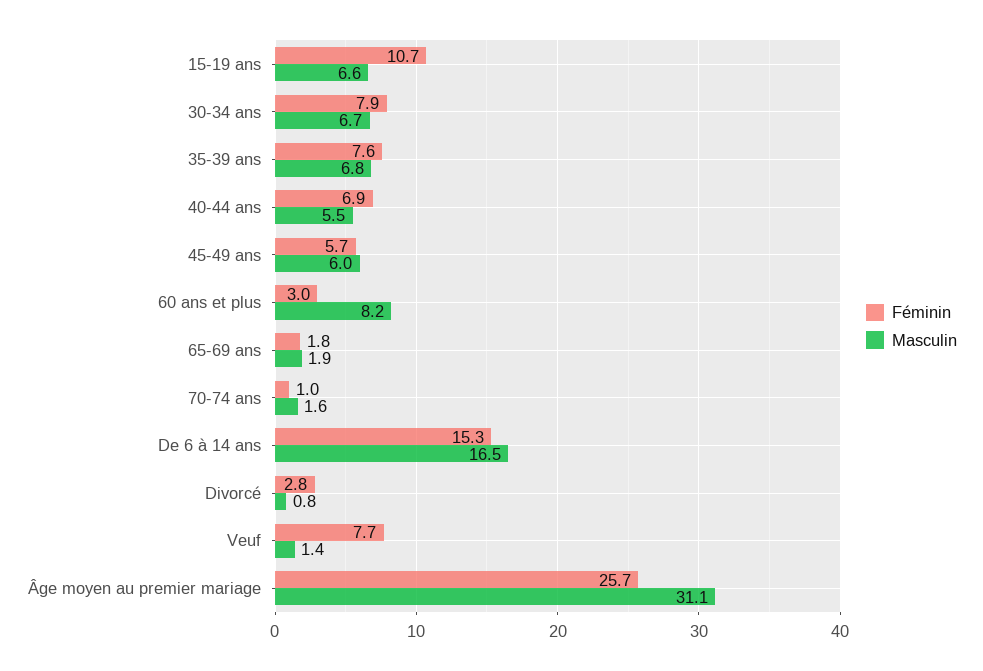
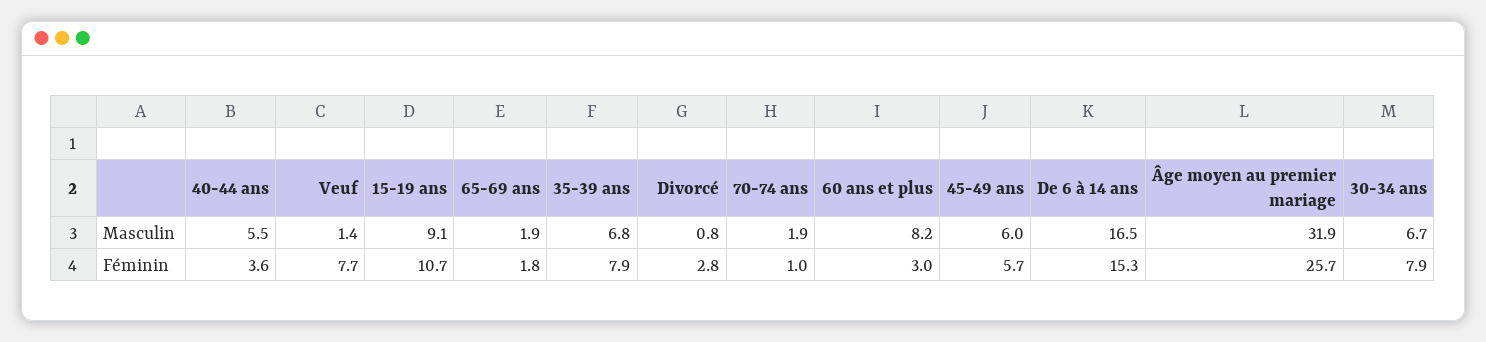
  {
    "Féminin": {
      "15-19 ans": 10.7,
      "30-34 ans": 7.9,
-     "35-39 ans": 7.6,
+     "35-39 ans": 7.9,
-     "40-44 ans": 6.9,
+     "40-44 ans": 3.6,
      "45-49 ans": 5.7,
      "60 ans et plus": 3,
      "65-69 ans": 1.8,
      "70-74 ans": 1,
      "De 6 à 14 ans": 15.3,
      "Divorcé": 2.8,
      "Veuf": 7.7,
      "Âge moyen au premier mariage": 25.7
    },
    "Masculin": {
-     "15-19 ans": 6.6,
+     "15-19 ans": 9.1,
      "30-34 ans": 6.7,
      "35-39 ans": 6.8,
      "40-44 ans": 5.5,
      "45-49 ans": 6,
      "60 ans et plus": 8.2,
      "65-69 ans": 1.9,
-     "70-74 ans": 1.6,
+     "70-74 ans": 1.9,
      "De 6 à 14 ans": 16.5,
      "Divorcé": 0.8,
      "Veuf": 1.4,
-     "Âge moyen au premier mariage": 31.1
+     "Âge moyen au premier mariage": 31.9
    }
  }

